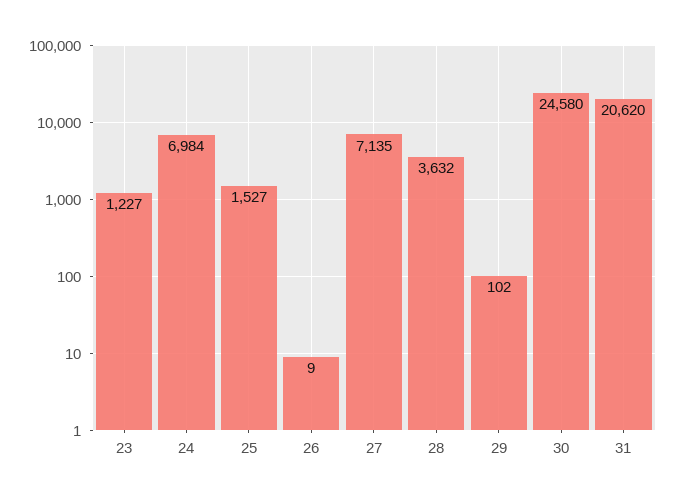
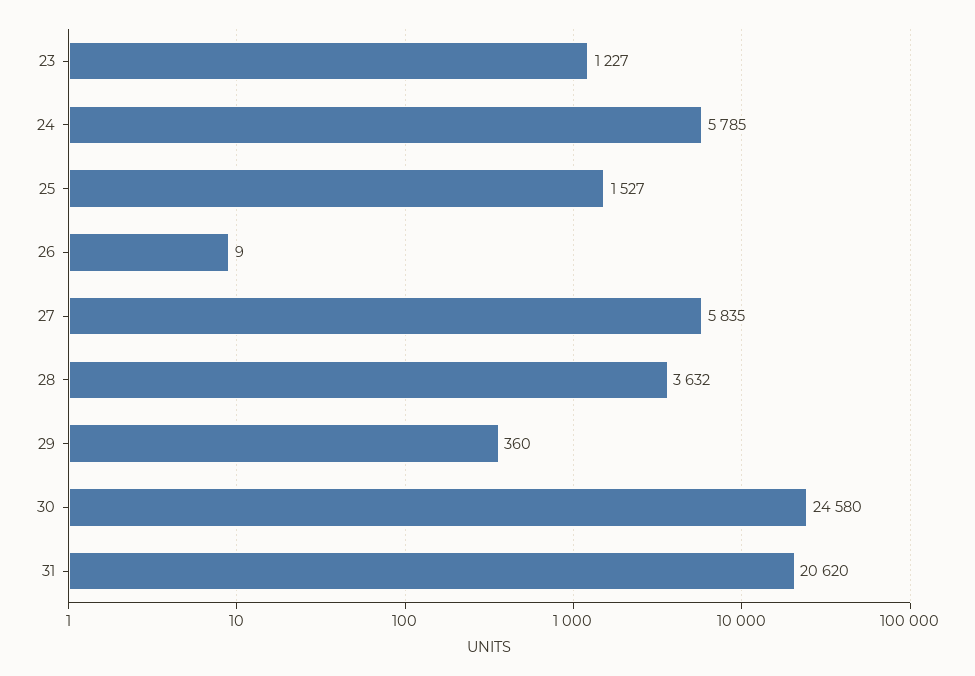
  {
    "23": 1227,
-   "24": 6984,
+   "24": 5785,
    "25": 1527,
    "26": 9,
-   "27": 7135,
+   "27": 5835,
    "28": 3632,
-   "29": 102,
+   "29": 360,
    "30": 24580,
    "31": 20620
  }

